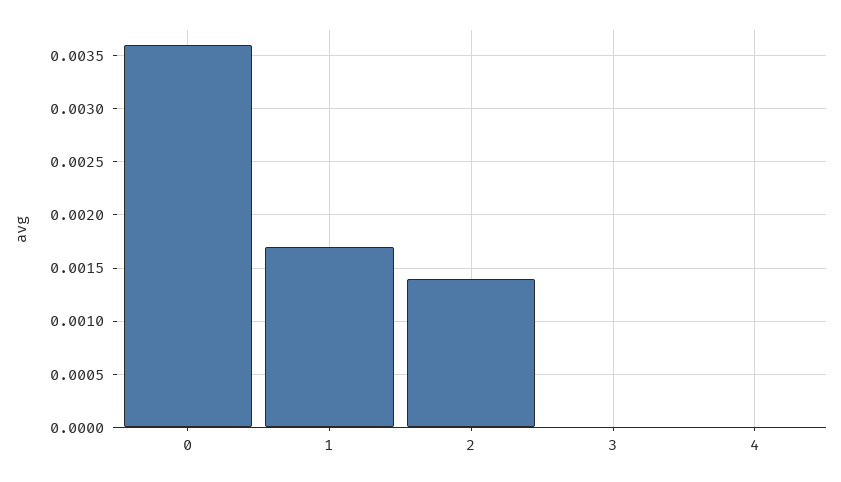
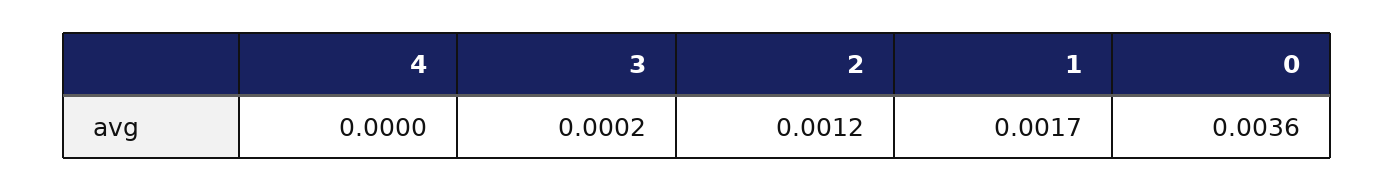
  {
    "0": 0.0036,
    "1": 0.0017,
-   "2": 0.0014,
+   "2": 0.0012,
-   "3": 0,
+   "3": 0.0002,
    "4": 0
  }

